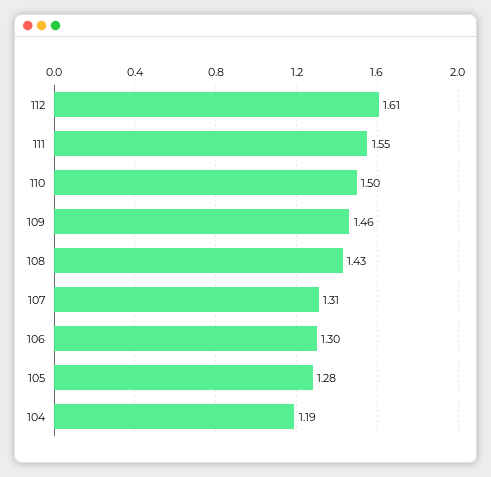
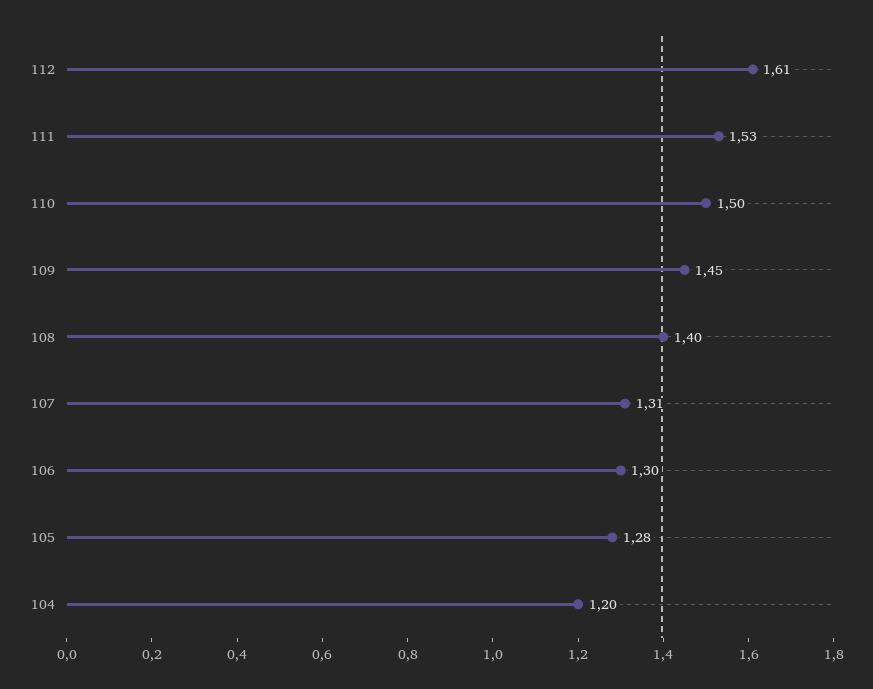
  {
    "112": 1.61,
-   "111": 1.55,
+   "111": 1.53,
    "110": 1.5,
-   "109": 1.46,
+   "109": 1.45,
-   "108": 1.43,
+   "108": 1.4,
    "107": 1.31,
    "106": 1.3,
    "105": 1.28,
-   "104": 1.19
+   "104": 1.2
  }

